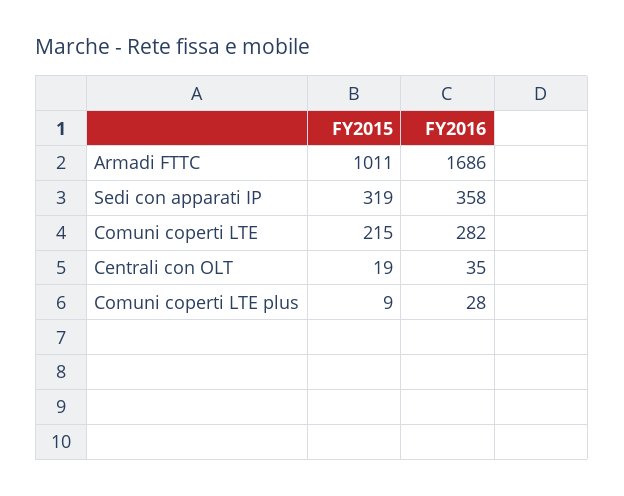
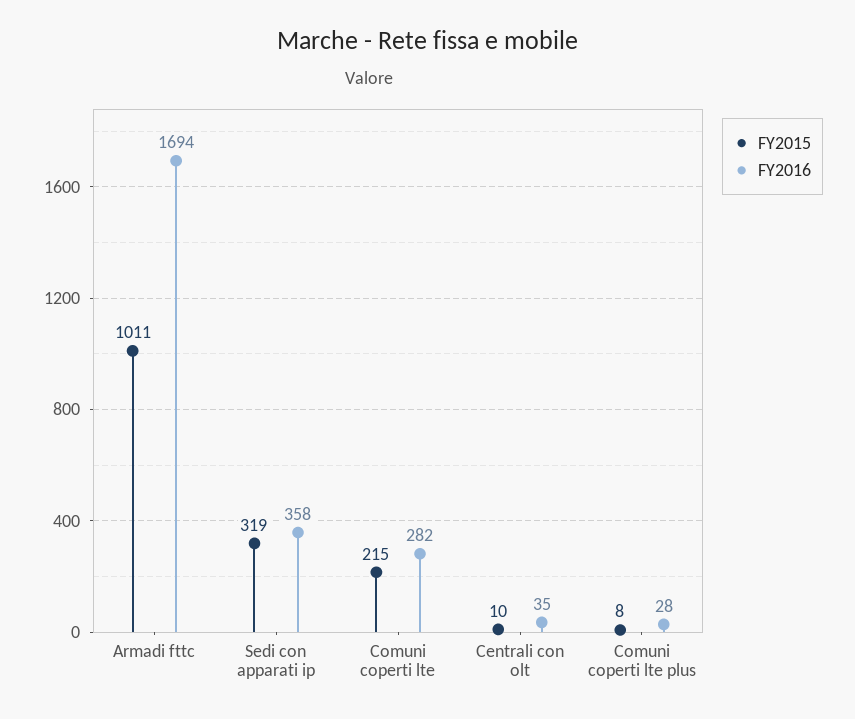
  {
    "FY2015": {
      "Armadi FTTC": 1011,
      "Sedi con apparati IP": 319,
      "Comuni coperti LTE": 215,
-     "Centrali con OLT": 19,
+     "Centrali con OLT": 10,
-     "Comuni coperti LTE plus": 9
+     "Comuni coperti LTE plus": 8
    },
    "FY2016": {
-     "Armadi FTTC": 1686,
+     "Armadi FTTC": 1694,
      "Sedi con apparati IP": 358,
      "Comuni coperti LTE": 282,
      "Centrali con OLT": 35,
      "Comuni coperti LTE plus": 28
    }
  }

